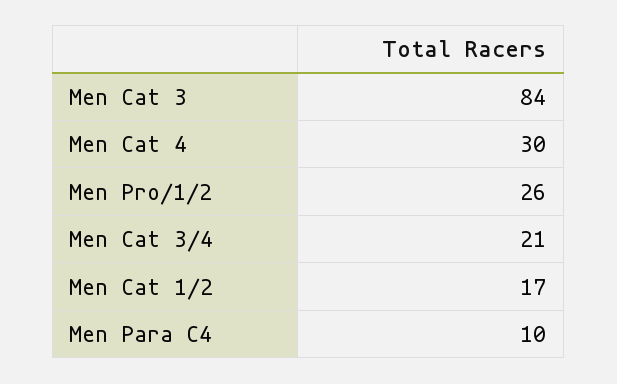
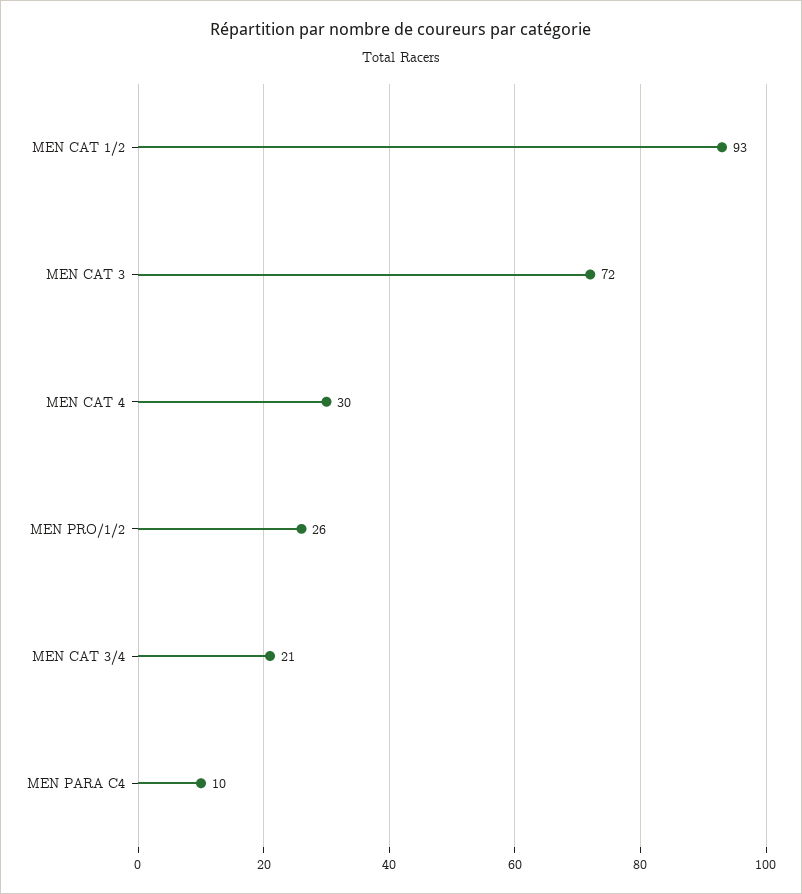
  {
-   "Men Cat 3": 84,
+   "Men Cat 3": 72,
    "Men Cat 4": 30,
    "Men Pro/1/2": 26,
    "Men Cat 3/4": 21,
-   "Men Cat 1/2": 17,
+   "Men Cat 1/2": 93,
    "Men Para C4": 10
  }

